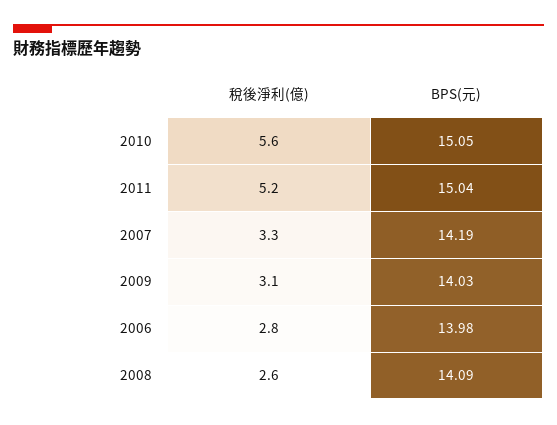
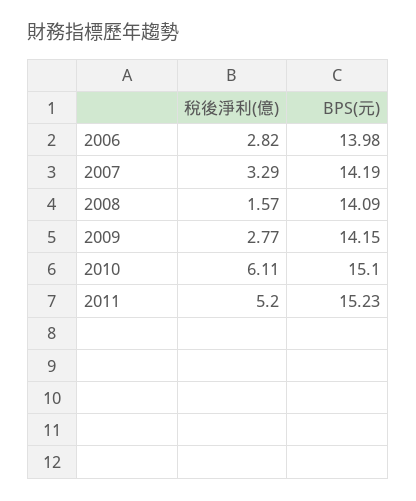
  {
    "稅後淨利(億)": {
-     "2010": 5.6,
+     "2010": 6.11,
      "2011": 5.2,
      "2007": 3.29,
-     "2009": 3.1,
+     "2009": 2.77,
      "2006": 2.82,
-     "2008": 2.6
+     "2008": 1.57
    },
    "BPS(元)": {
-     "2010": 15.05,
+     "2010": 15.1,
-     "2011": 15.04,
+     "2011": 15.23,
      "2007": 14.19,
-     "2009": 14.03,
+     "2009": 14.15,
      "2006": 13.98,
      "2008": 14.09
    }
  }

